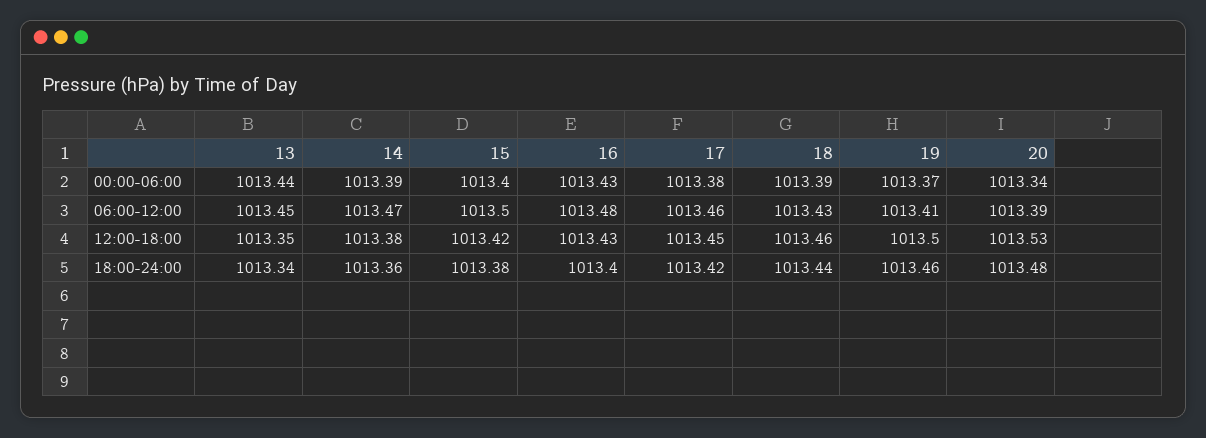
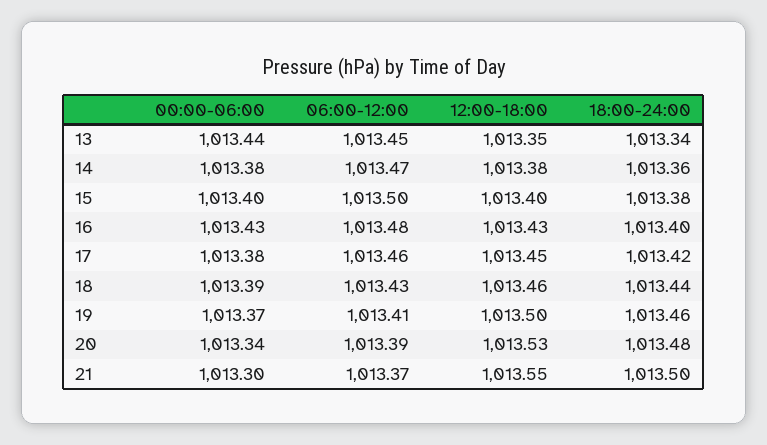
  {
    "13": {
      "00:00-06:00": 1013.44,
      "06:00-12:00": 1013.45,
      "12:00-18:00": 1013.35,
      "18:00-24:00": 1013.34
    },
    "14": {
-     "00:00-06:00": 1013.39,
+     "00:00-06:00": 1013.38,
      "06:00-12:00": 1013.47,
      "12:00-18:00": 1013.38,
      "18:00-24:00": 1013.36
    },
    "15": {
      "00:00-06:00": 1013.4,
      "06:00-12:00": 1013.5,
-     "12:00-18:00": 1013.42,
+     "12:00-18:00": 1013.4,
      "18:00-24:00": 1013.38
    },
    "16": {
      "00:00-06:00": 1013.43,
      "06:00-12:00": 1013.48,
      "12:00-18:00": 1013.43,
      "18:00-24:00": 1013.4
    },
    "17": {
      "00:00-06:00": 1013.38,
      "06:00-12:00": 1013.46,
      "12:00-18:00": 1013.45,
      "18:00-24:00": 1013.42
    },
    "18": {
      "00:00-06:00": 1013.39,
      "06:00-12:00": 1013.43,
      "12:00-18:00": 1013.46,
      "18:00-24:00": 1013.44
    },
    "19": {
      "00:00-06:00": 1013.37,
      "06:00-12:00": 1013.41,
      "12:00-18:00": 1013.5,
      "18:00-24:00": 1013.46
    },
    "20": {
      "00:00-06:00": 1013.34,
      "06:00-12:00": 1013.39,
      "12:00-18:00": 1013.53,
      "18:00-24:00": 1013.48
-   }
+   },
+   "21": {
+     "00:00-06:00": 1013.3,
+     "06:00-12:00": 1013.37,
+     "12:00-18:00": 1013.55,
+     "18:00-24:00": 1013.5
+   }
  }

